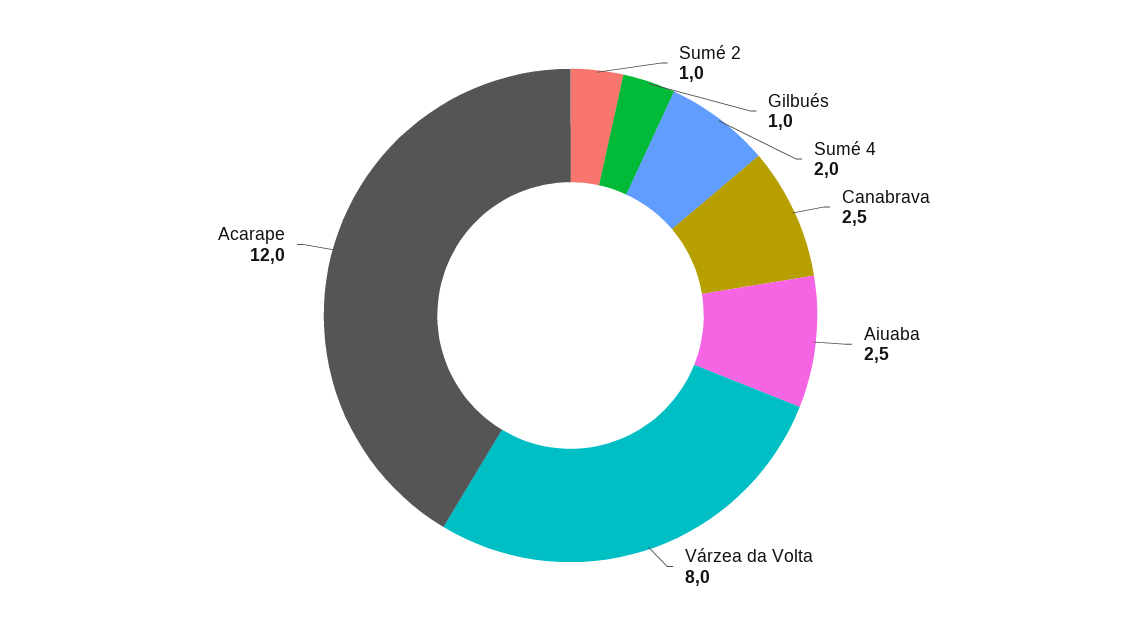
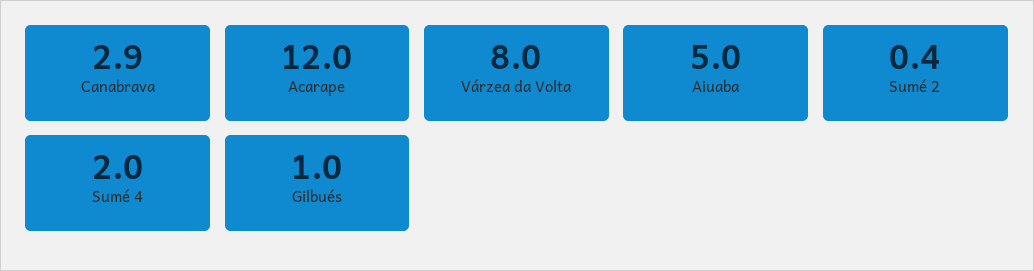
  {
-   "Sumé 2": 1,
+   "Sumé 2": 0.4,
    "Gilbués": 1,
    "Sumé 4": 2,
-   "Canabrava": 2.5,
+   "Canabrava": 2.9,
-   "Aiuaba": 2.5,
+   "Aiuaba": 5,
    "Várzea da Volta": 8,
    "Acarape": 12
  }

